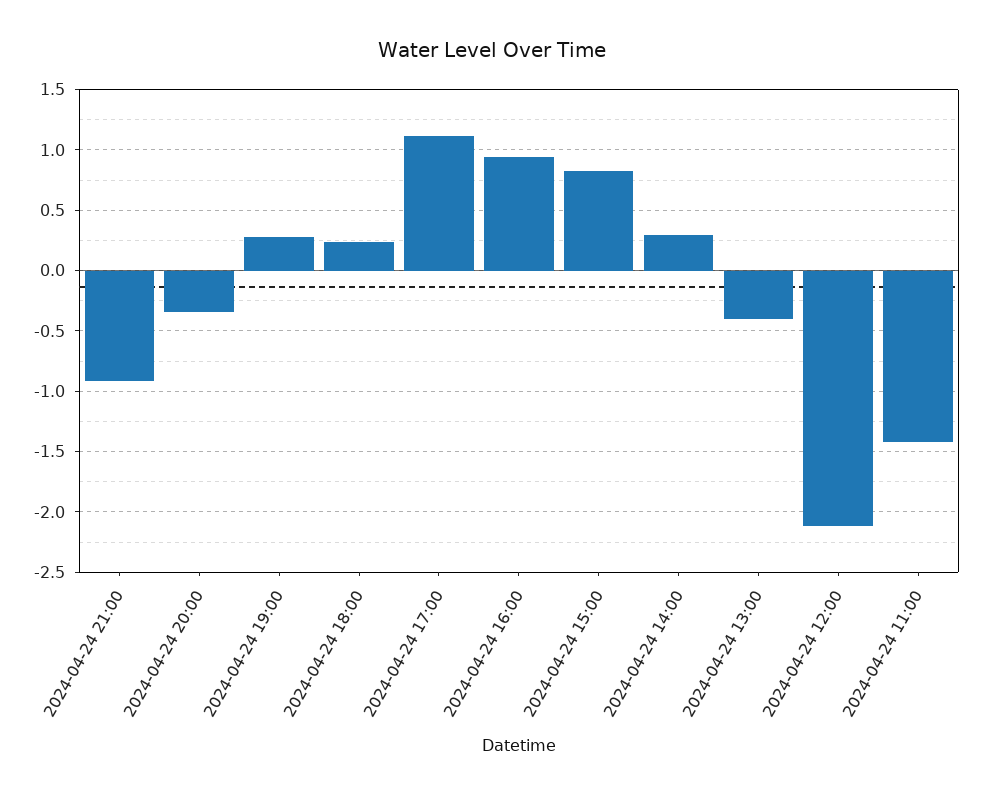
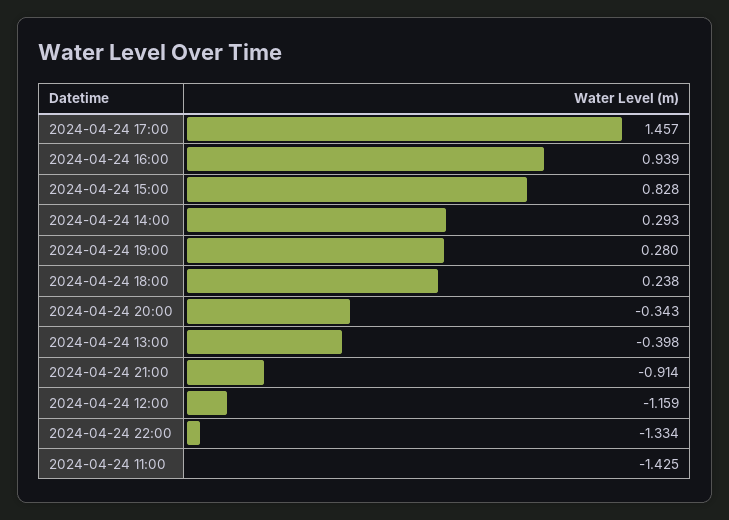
  {
    "2024-04-24 21:00": -0.914,
    "2024-04-24 20:00": -0.343,
    "2024-04-24 19:00": 0.28,
    "2024-04-24 18:00": 0.238,
-   "2024-04-24 17:00": 1.1,
+   "2024-04-24 17:00": 1.457,
    "2024-04-24 16:00": 0.939,
    "2024-04-24 15:00": 0.828,
    "2024-04-24 14:00": 0.293,
    "2024-04-24 13:00": -0.398,
-   "2024-04-24 12:00": -2.1,
+   "2024-04-24 12:00": -1.159,
-   "2024-04-24 11:00": -1.425
+   "2024-04-24 11:00": -1.425,
+   "2024-04-24 22:00": -1.334
  }

